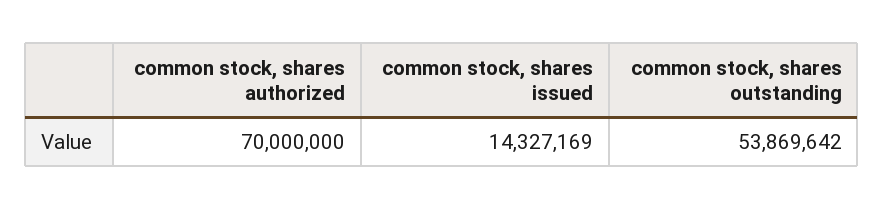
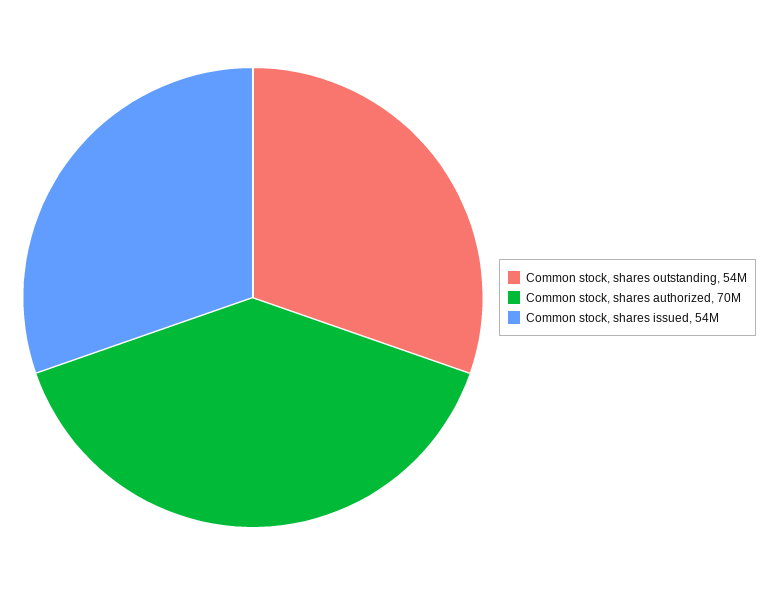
  {
    "common stock, shares authorized": 70000000,
-   "common stock, shares issued": 14327169,
+   "common stock, shares issued": 54000000,
    "common stock, shares outstanding": 53869642
  }

